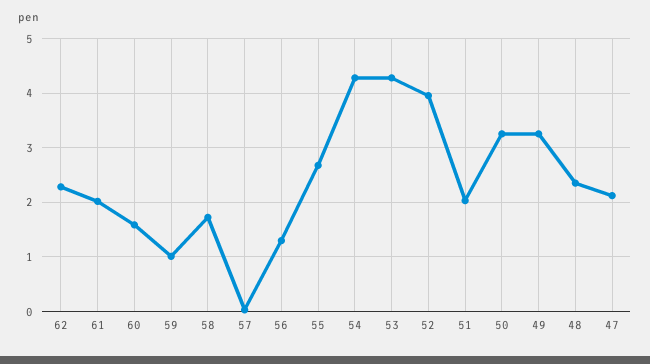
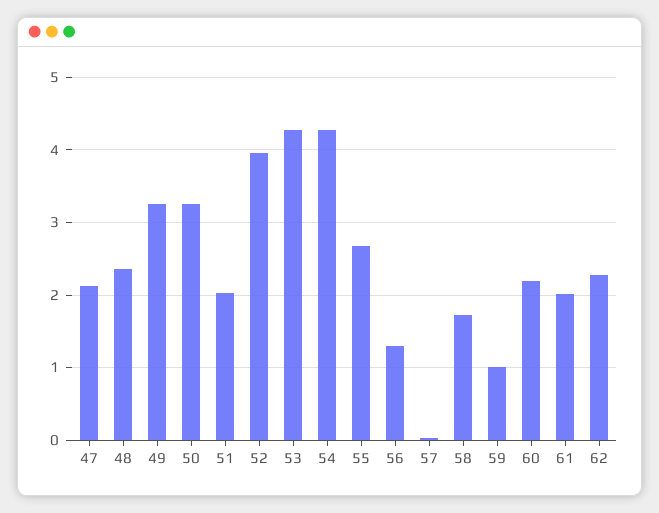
  {
    "62": 2.3,
    "61": 2,
-   "60": 1.6,
+   "60": 2.2,
    "59": 1,
    "58": 1.7,
    "57": 0,
    "56": 1.3,
    "55": 2.7,
    "54": 4.3,
    "53": 4.3,
    "52": 4,
    "51": 2,
    "50": 3.3,
    "49": 3.3,
    "48": 2.4,
    "47": 2.1
  }

